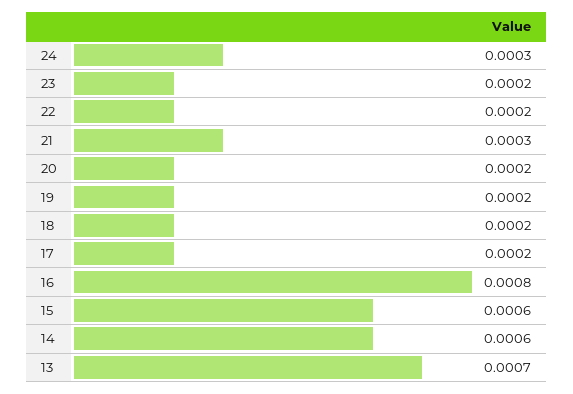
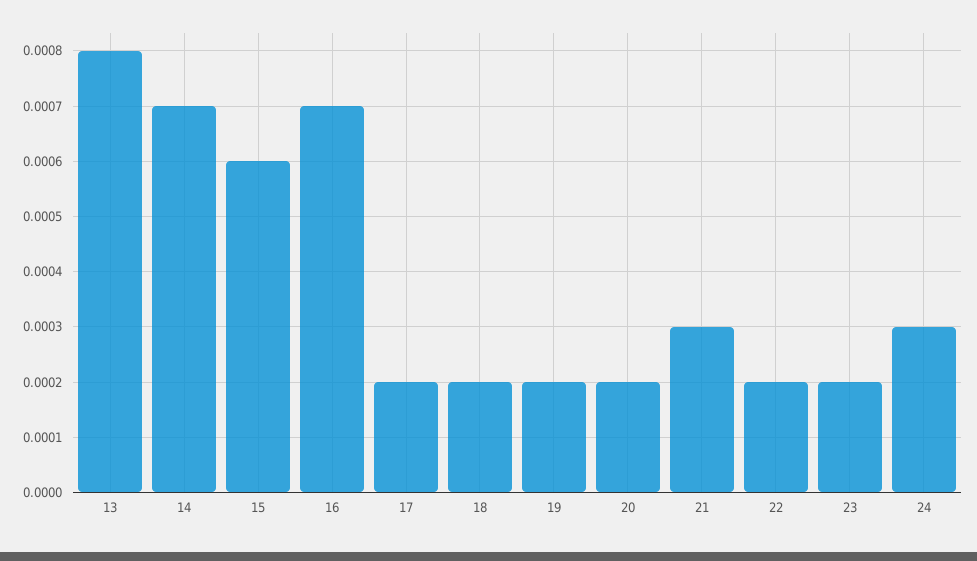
  {
    "24": 0.0003,
    "23": 0.0002,
    "22": 0.0002,
    "21": 0.0003,
    "20": 0.0002,
    "19": 0.0002,
    "18": 0.0002,
    "17": 0.0002,
-   "16": 0.0008,
+   "16": 0.0007,
    "15": 0.0006,
-   "14": 0.0006,
+   "14": 0.0007,
-   "13": 0.0007
+   "13": 0.0008
  }

